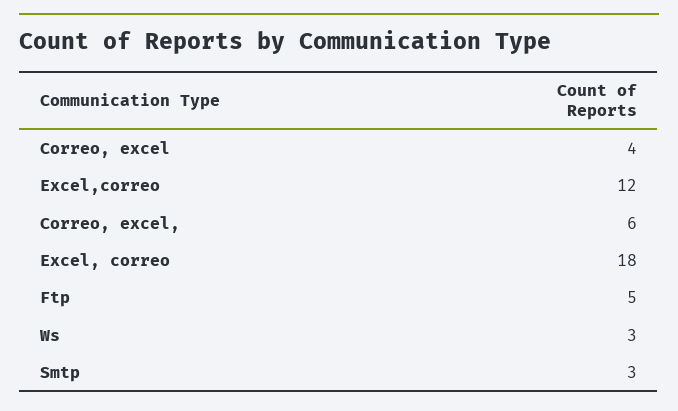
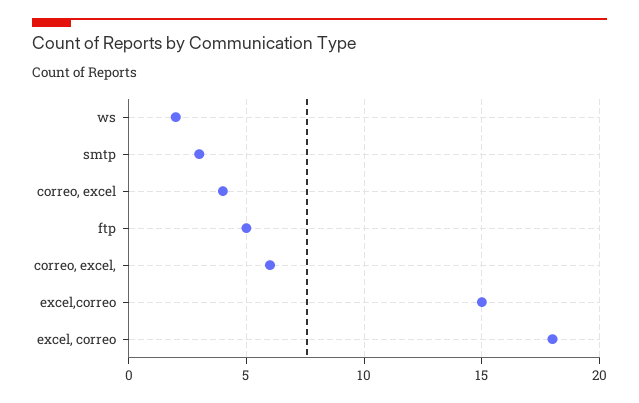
  {
    "Correo, excel": 4,
-   "Excel,correo": 12,
+   "Excel,correo": 15,
    "Correo, excel,": 6,
    "Excel, correo": 18,
    "Ftp": 5,
-   "Ws": 3,
+   "Ws": 2,
    "Smtp": 3
  }

